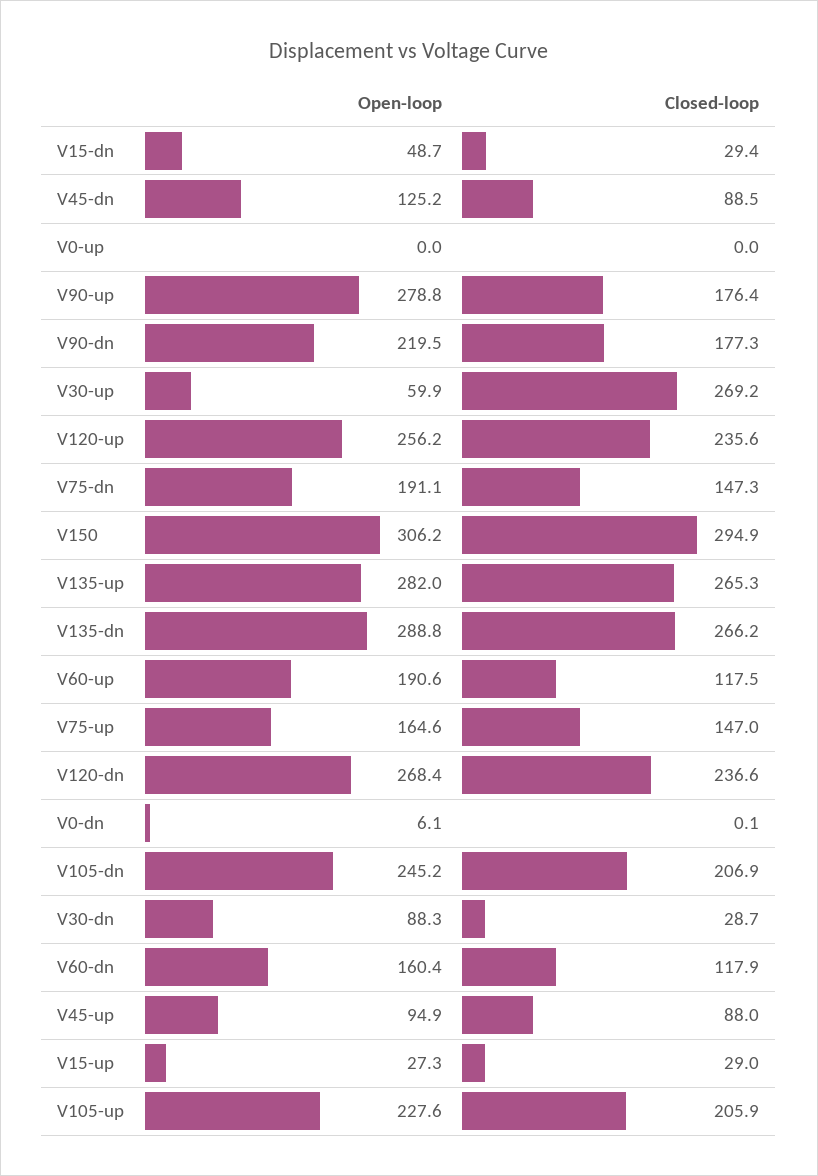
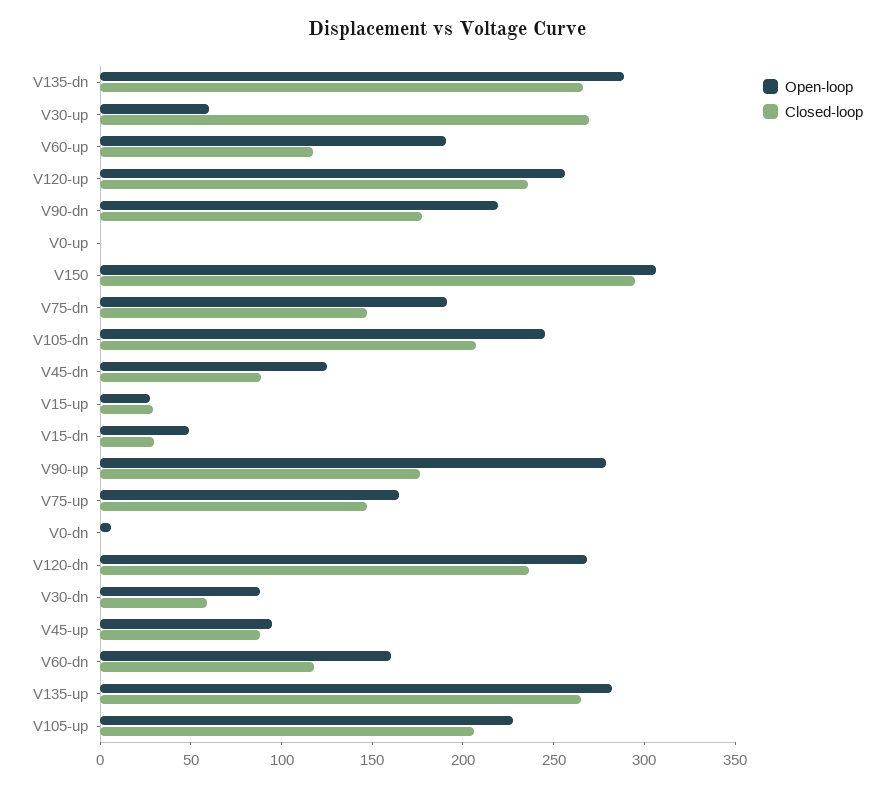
  {
    "Open-loop": {
      "V15-dn": 48.7,
      "V45-dn": 125.2,
      "V0-up": 0,
      "V90-up": 278.8,
      "V90-dn": 219.5,
      "V30-up": 59.9,
      "V120-up": 256.2,
      "V75-dn": 191.1,
      "V150": 306.2,
      "V135-up": 282,
      "V135-dn": 288.8,
      "V60-up": 190.6,
      "V75-up": 164.6,
      "V120-dn": 268.4,
      "V0-dn": 6.1,
      "V105-dn": 245.2,
      "V30-dn": 88.3,
      "V60-dn": 160.4,
      "V45-up": 94.9,
      "V15-up": 27.3,
      "V105-up": 227.6
    },
    "Closed-loop": {
      "V15-dn": 29.4,
      "V45-dn": 88.5,
      "V0-up": 0,
      "V90-up": 176.4,
      "V90-dn": 177.3,
      "V30-up": 269.2,
      "V120-up": 235.6,
      "V75-dn": 147.3,
      "V150": 294.9,
      "V135-up": 265.3,
      "V135-dn": 266.2,
      "V60-up": 117.5,
      "V75-up": 147,
      "V120-dn": 236.6,
      "V0-dn": 0.1,
      "V105-dn": 206.9,
-     "V30-dn": 28.7,
+     "V30-dn": 60,
      "V60-dn": 117.9,
      "V45-up": 88,
      "V15-up": 29,
      "V105-up": 205.9
    }
  }

